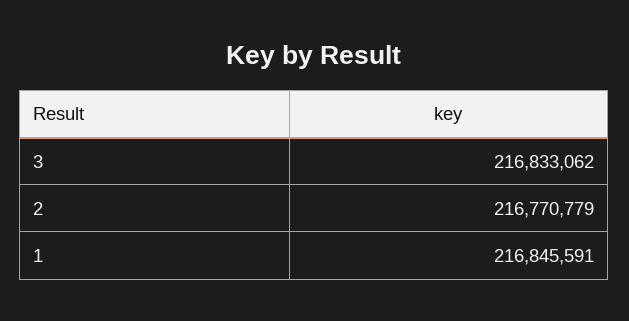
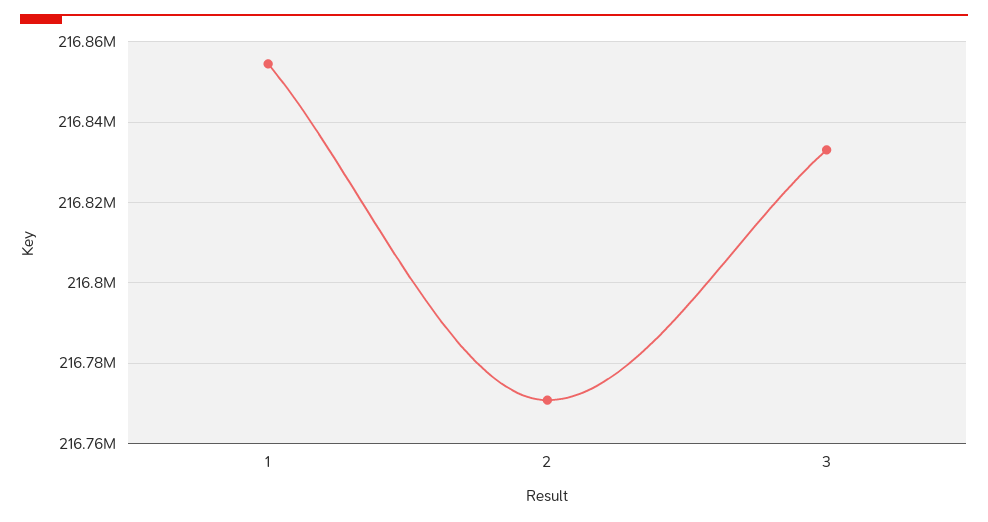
  {
    "3": 216833062,
    "2": 216770779,
-   "1": 216845591
+   "1": 216854000
  }

